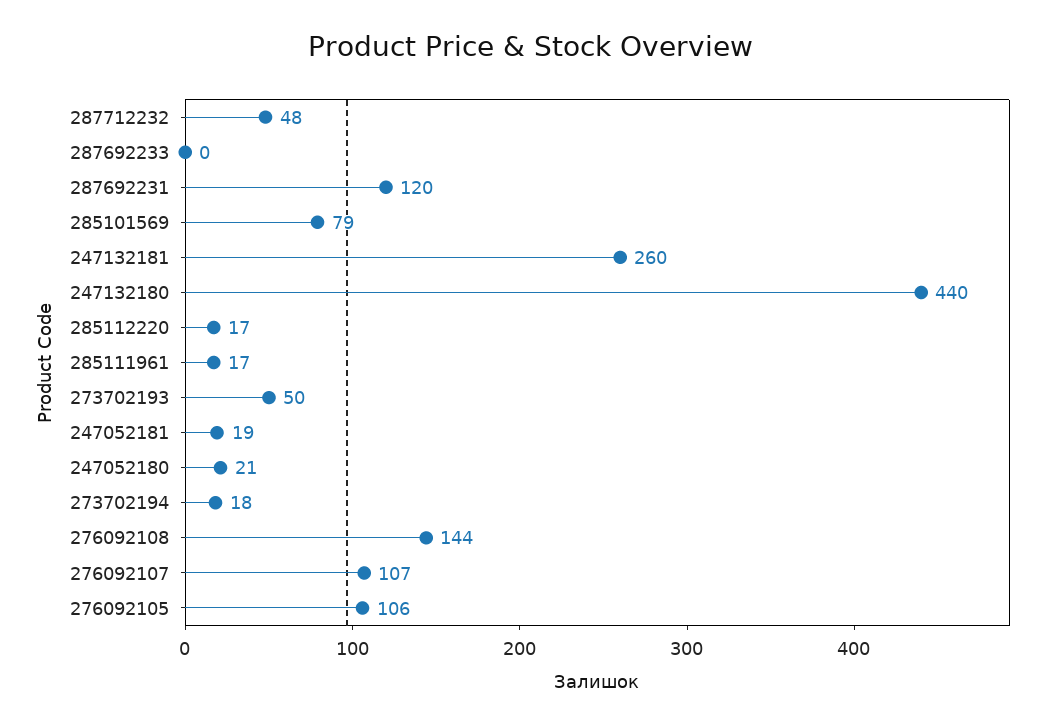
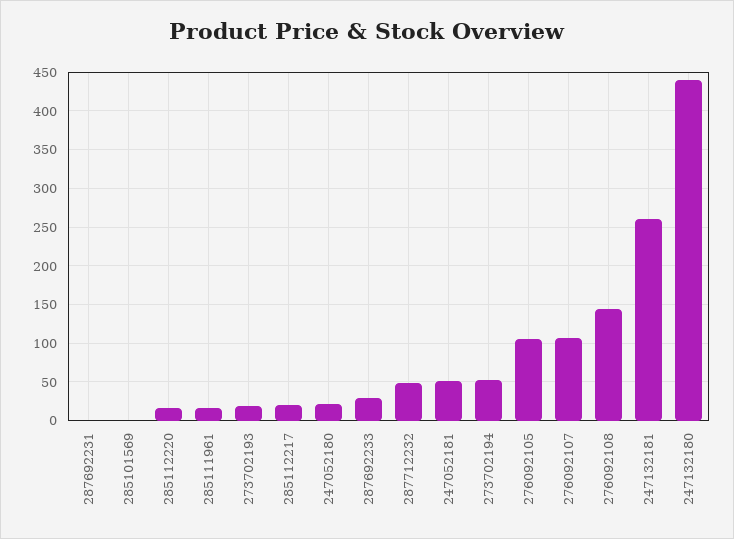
  {
    "287712232": 48,
-   "287692233": 0,
+   "287692233": 30,
-   "287692231": 120,
+   "287692231": 0,
-   "285101569": 79,
+   "285101569": 0,
    "247132181": 260,
    "247132180": 440,
    "285112220": 17,
    "285111961": 17,
-   "273702193": 50,
+   "273702193": 20,
-   "247052181": 19,
+   "247052181": 50,
    "247052180": 21,
-   "273702194": 18,
+   "273702194": 50,
    "276092108": 144,
    "276092107": 107,
-   "276092105": 106
+   "276092105": 106,
+   "285112217": 20
  }

